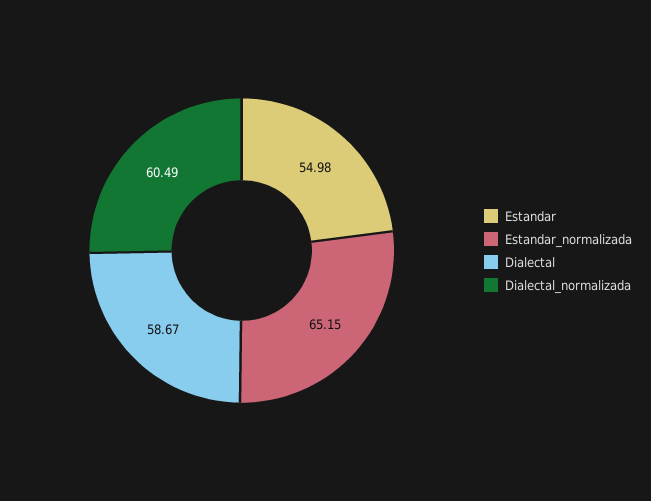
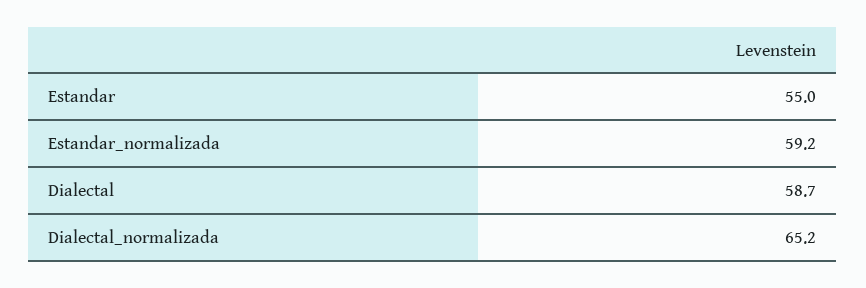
  {
    "Estandar": 54.98,
-   "Estandar_normalizada": 65.15,
+   "Estandar_normalizada": 59.2,
    "Dialectal": 58.67,
-   "Dialectal_normalizada": 60.49
+   "Dialectal_normalizada": 65.2
  }

